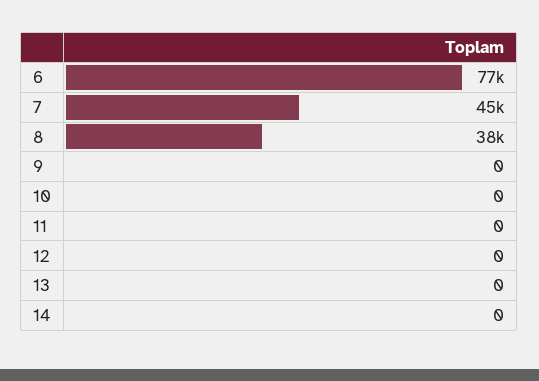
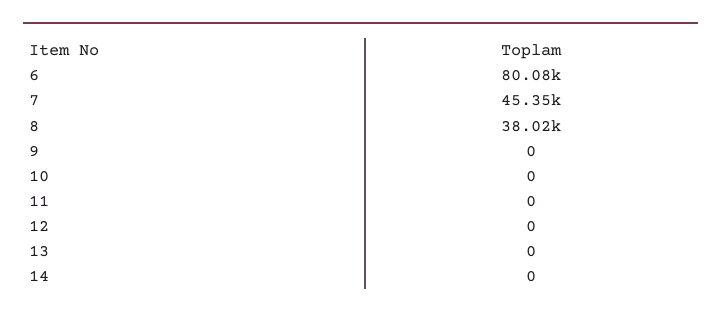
  {
-   "6": 77000,
+   "6": 80080,
    "7": 45350,
    "8": 38020,
    "9": 0,
    "10": 0,
    "11": 0,
    "12": 0,
    "13": 0,
    "14": 0
  }

